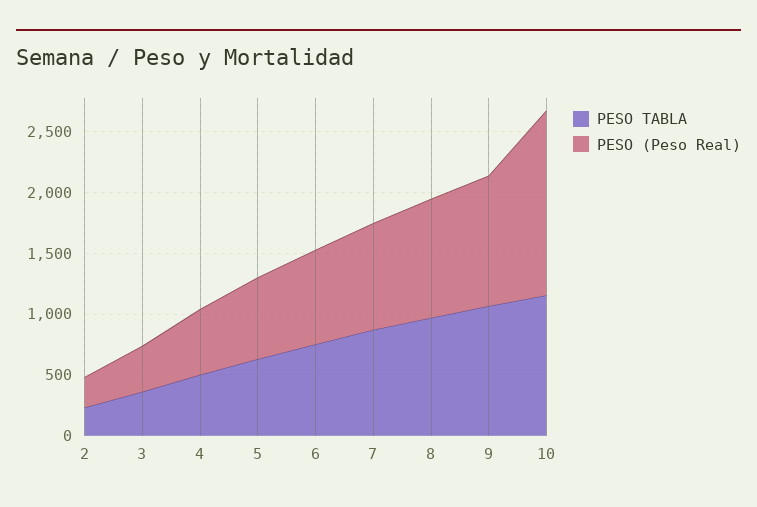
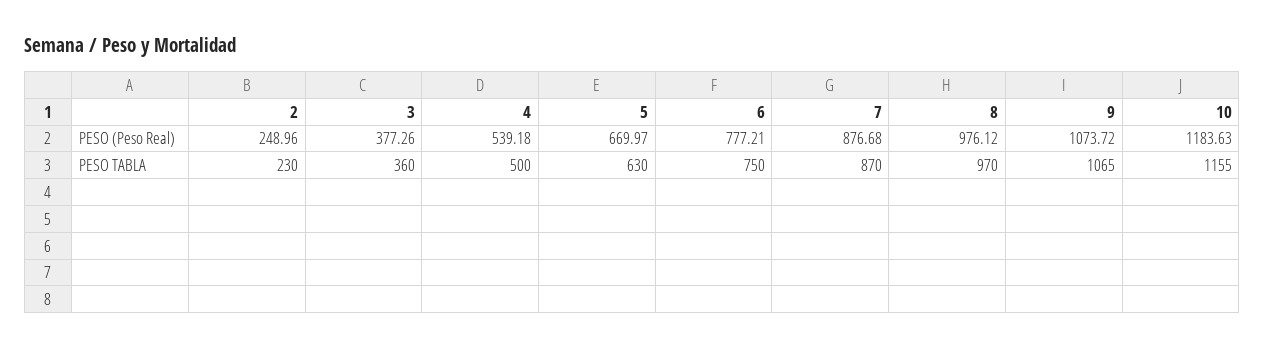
  {
    "PESO TABLA": {
      "2": 230,
      "3": 360,
      "4": 500,
      "5": 630,
      "6": 750,
      "7": 870,
      "8": 970,
      "9": 1065,
      "10": 1155
    },
    "PESO (Peso Real)": {
      "2": 248.96,
      "3": 377.26,
      "4": 539.18,
      "5": 669.97,
      "6": 777.21,
      "7": 876.68,
      "8": 976.12,
      "9": 1073.72,
-     "10": 1500
+     "10": 1183.63
    }
  }

